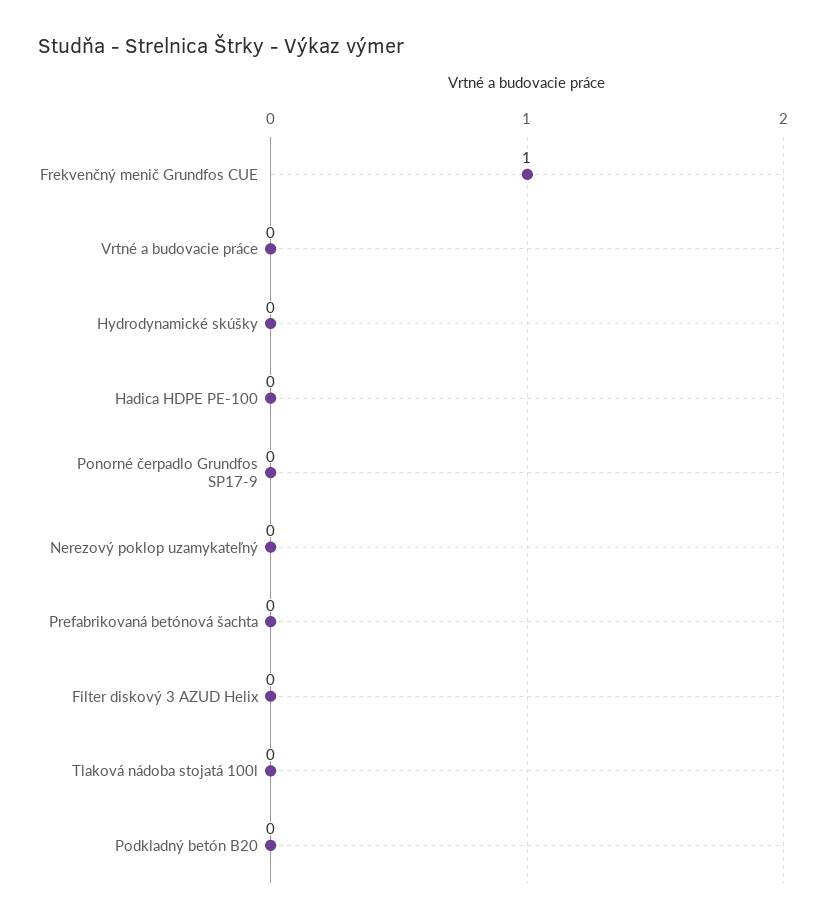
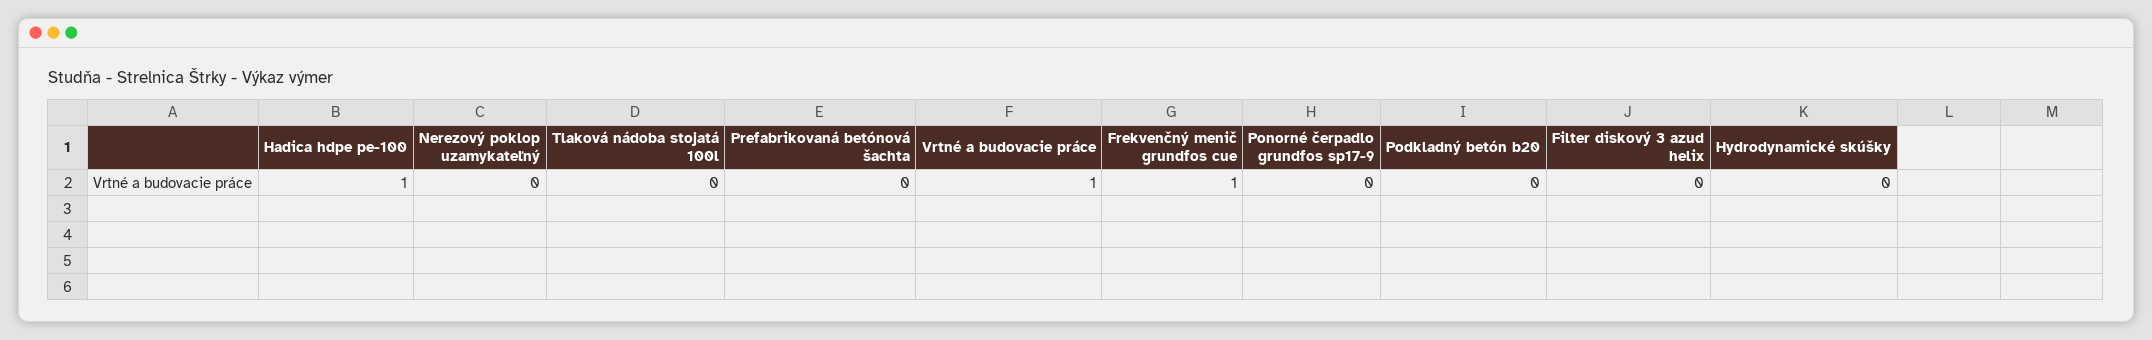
  {
    "Frekvenčný menič Grundfos CUE": 1,
-   "Vrtné a budovacie práce": 0,
+   "Vrtné a budovacie práce": 1,
    "Hydrodynamické skúšky": 0,
-   "Hadica HDPE PE-100": 0,
+   "Hadica HDPE PE-100": 1,
    "Ponorné čerpadlo Grundfos SP17-9": 0,
    "Nerezový poklop uzamykateľný": 0,
    "Prefabrikovaná betónová šachta": 0,
    "Filter diskový 3 AZUD Helix": 0,
    "Tlaková nádoba stojatá 100l": 0,
    "Podkladný betón B20": 0
  }

